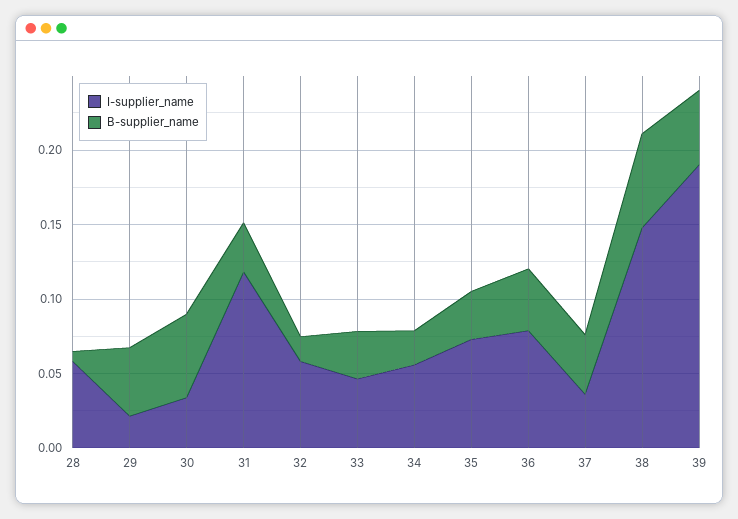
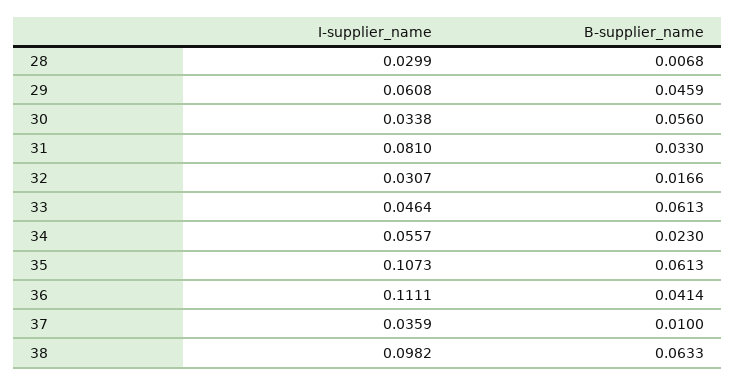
  {
    "I-supplier_name": {
-     "28": 0.06,
+     "28": 0.0299,
-     "29": 0.02,
+     "29": 0.0608,
      "30": 0.0338,
-     "31": 0.12,
+     "31": 0.081,
-     "32": 0.06,
+     "32": 0.0307,
      "33": 0.0464,
      "34": 0.0557,
-     "35": 0.07,
+     "35": 0.1073,
-     "36": 0.08,
+     "36": 0.1111,
      "37": 0.0359,
-     "38": 0.15,
+     "38": 0.0982
-     "39": 0.19
    },
    "B-supplier_name": {
      "28": 0.0068,
      "29": 0.0459,
      "30": 0.056,
      "31": 0.033,
      "32": 0.0166,
-     "33": 0.03,
+     "33": 0.0613,
      "34": 0.023,
-     "35": 0.03,
+     "35": 0.0613,
      "36": 0.0414,
-     "37": 0.04,
+     "37": 0.01,
-     "38": 0.0633,
+     "38": 0.0633
-     "39": 0.05
    }
  }

